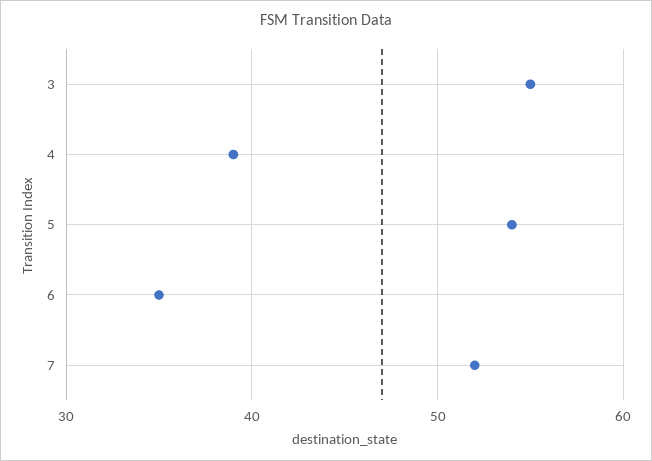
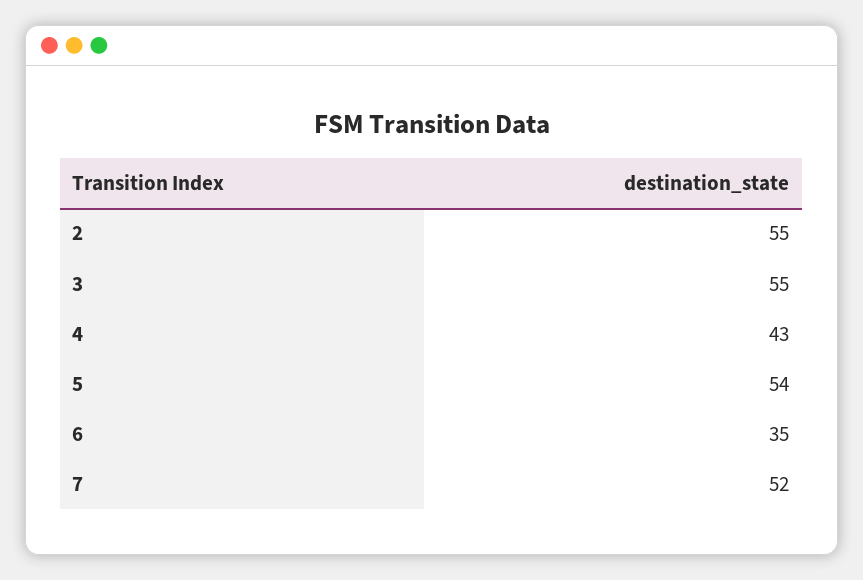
  {
    "3": 55,
-   "4": 39,
+   "4": 43,
    "5": 54,
    "6": 35,
-   "7": 52
+   "7": 52,
+   "2": 55
  }

